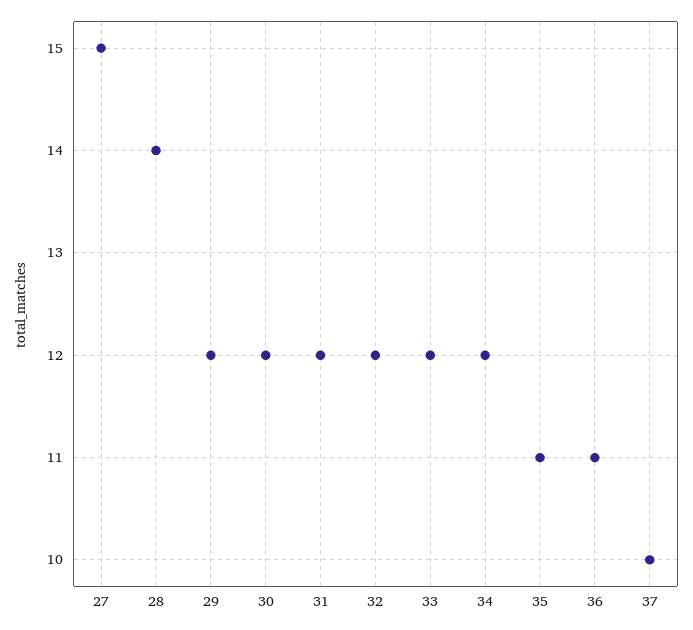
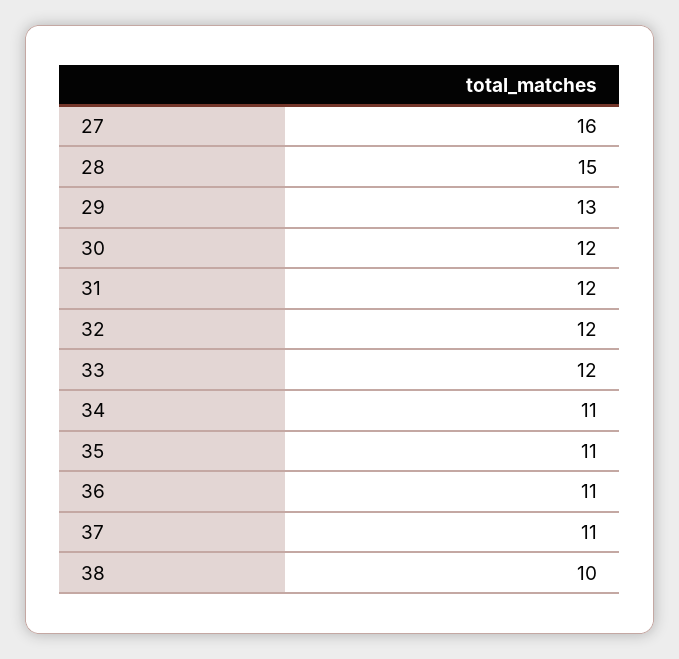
  {
-   "27": 15,
+   "27": 16,
-   "28": 14,
+   "28": 15,
-   "29": 12,
+   "29": 13,
    "30": 12,
    "31": 12,
    "32": 12,
    "33": 12,
-   "34": 12,
+   "34": 11,
    "35": 11,
    "36": 11,
-   "37": 10
+   "37": 11,
+   "38": 10
  }

